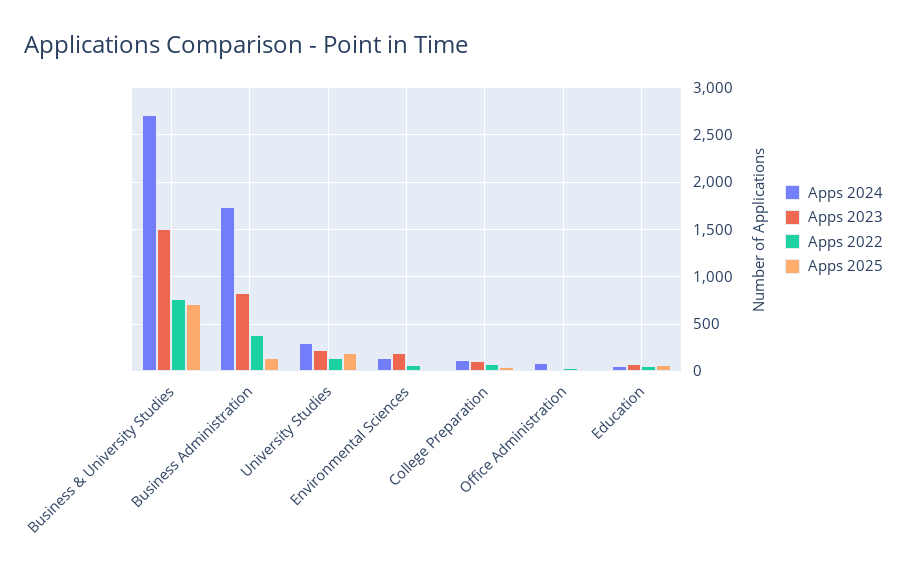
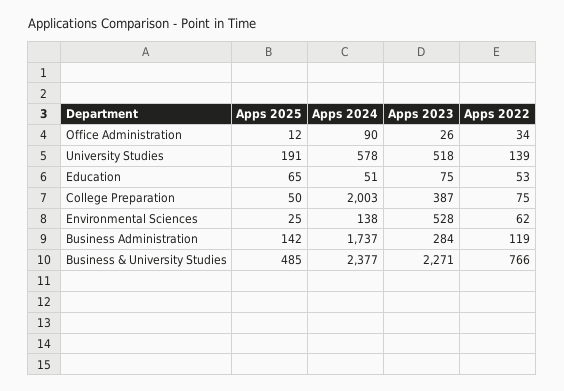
  {
    "Apps 2024": {
-     "Business & University Studies": 2700,
+     "Business & University Studies": 2377,
      "Business Administration": 1737,
-     "University Studies": 300,
+     "University Studies": 578,
      "Environmental Sciences": 138,
-     "College Preparation": 100,
+     "College Preparation": 2003,
      "Office Administration": 90,
      "Education": 51
    },
    "Apps 2023": {
-     "Business & University Studies": 1500,
+     "Business & University Studies": 2271,
-     "Business Administration": 800,
+     "Business Administration": 284,
-     "University Studies": 200,
+     "University Studies": 518,
-     "Environmental Sciences": 200,
+     "Environmental Sciences": 528,
-     "College Preparation": 100,
+     "College Preparation": 387,
      "Office Administration": 26,
      "Education": 75
    },
    "Apps 2022": {
      "Business & University Studies": 766,
-     "Business Administration": 400,
+     "Business Administration": 119,
      "University Studies": 139,
      "Environmental Sciences": 62,
      "College Preparation": 75,
      "Office Administration": 34,
      "Education": 53
    },
    "Apps 2025": {
-     "Business & University Studies": 700,
+     "Business & University Studies": 485,
      "Business Administration": 142,
      "University Studies": 191,
      "Environmental Sciences": 25,
      "College Preparation": 50,
      "Office Administration": 12,
      "Education": 65
    }
  }

